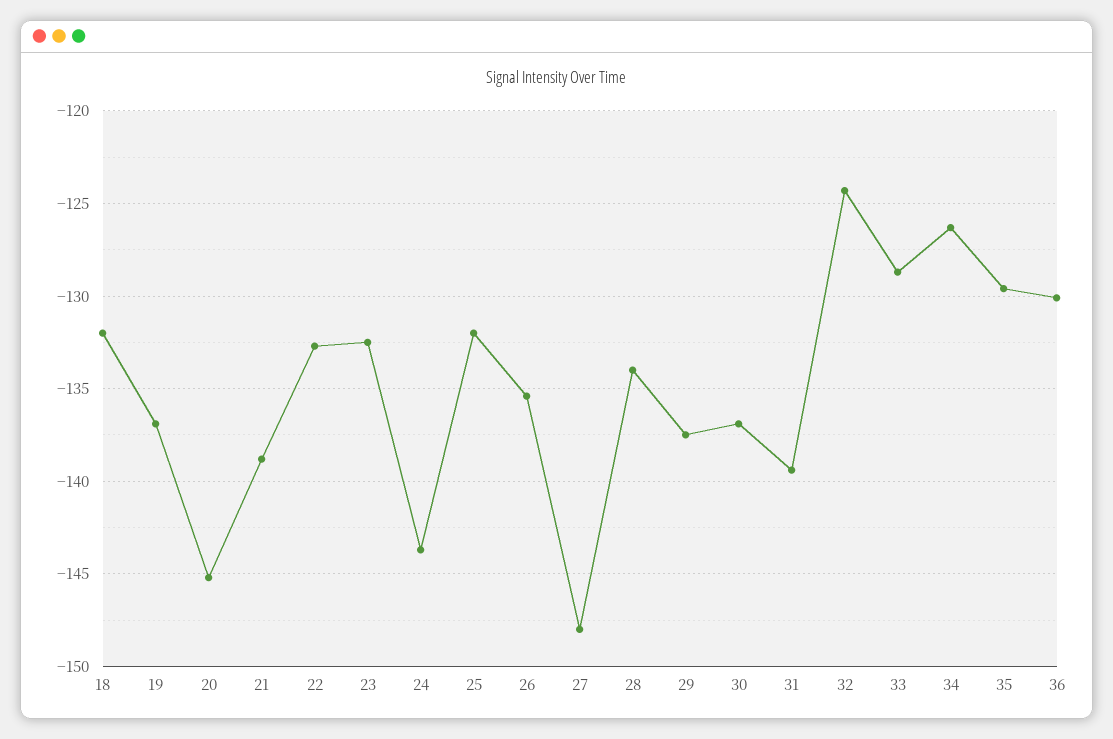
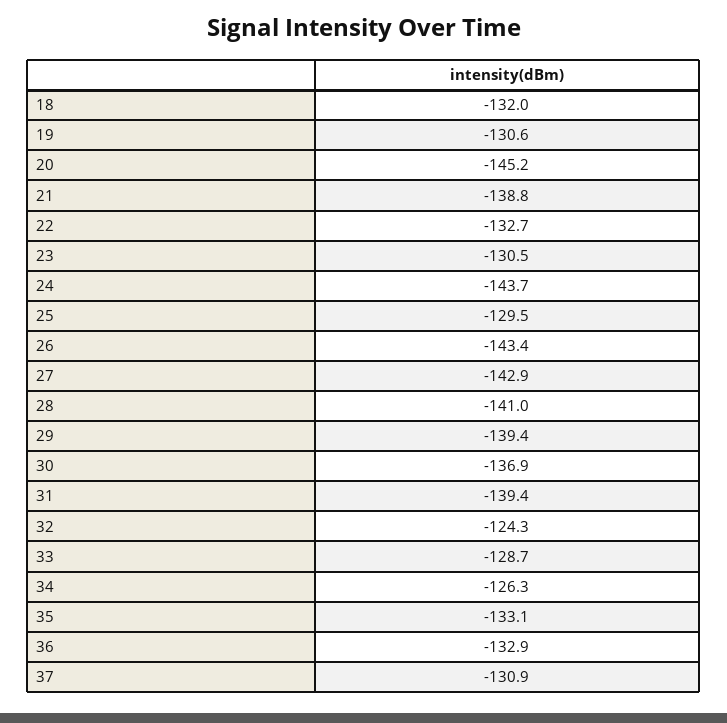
  {
    "18": -132,
-   "19": -137,
+   "19": -130.6,
    "20": -145.2,
    "21": -138.8,
    "22": -132.7,
-   "23": -132.5,
+   "23": -130.5,
    "24": -143.7,
-   "25": -132,
+   "25": -129.5,
-   "26": -135.5,
+   "26": -143.4,
-   "27": -148,
+   "27": -142.9,
-   "28": -134,
+   "28": -141,
-   "29": -137.5,
+   "29": -139.4,
    "30": -136.9,
    "31": -139.4,
    "32": -124.3,
    "33": -128.7,
    "34": -126.3,
-   "35": -129.5,
+   "35": -133.1,
-   "36": -130
+   "36": -132.9,
+   "37": -130.9
  }

